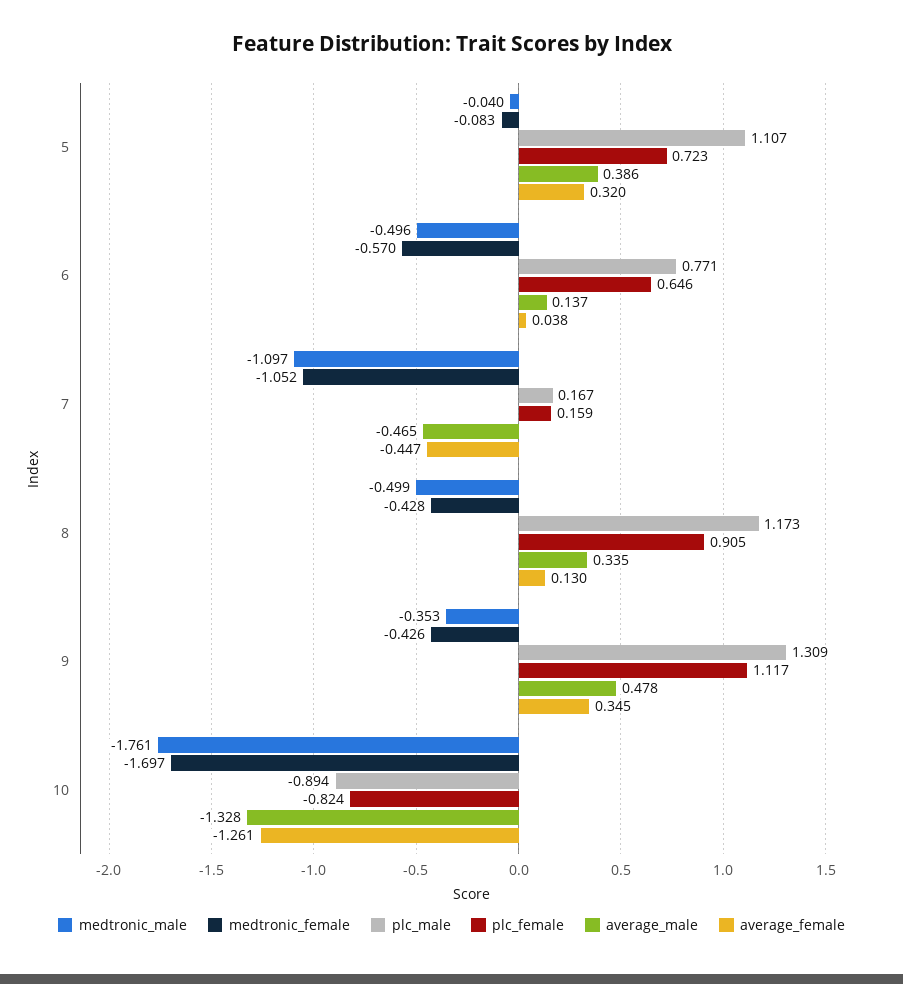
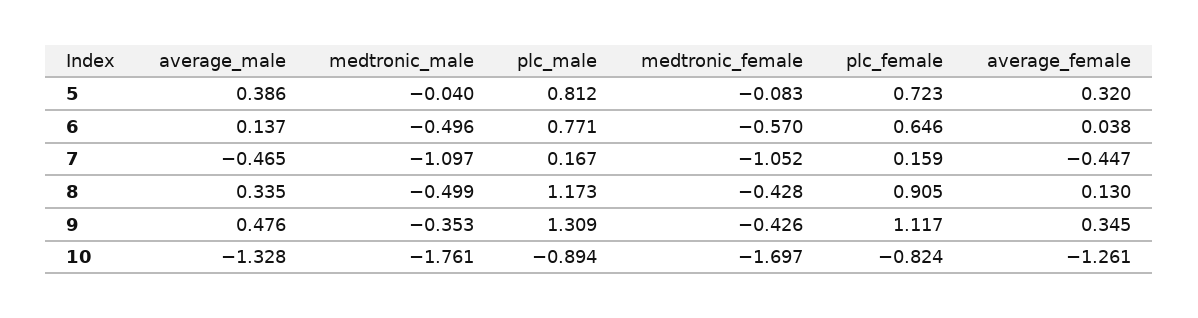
  {
    "medtronic_male": {
      "5": -0.04,
      "6": -0.496,
      "7": -1.097,
      "8": -0.499,
      "9": -0.353,
      "10": -1.761
    },
    "medtronic_female": {
      "5": -0.083,
      "6": -0.57,
      "7": -1.052,
      "8": -0.428,
      "9": -0.426,
      "10": -1.697
    },
    "plc_male": {
-     "5": 1.107,
+     "5": 0.812,
      "6": 0.771,
      "7": 0.167,
      "8": 1.173,
      "9": 1.309,
      "10": -0.894
    },
    "plc_female": {
      "5": 0.723,
      "6": 0.646,
      "7": 0.159,
      "8": 0.905,
      "9": 1.117,
      "10": -0.824
    },
    "average_male": {
      "5": 0.386,
      "6": 0.137,
      "7": -0.465,
      "8": 0.335,
-     "9": 0.478,
+     "9": 0.476,
      "10": -1.328
    },
    "average_female": {
      "5": 0.32,
      "6": 0.038,
      "7": -0.447,
      "8": 0.13,
      "9": 0.345,
      "10": -1.261
    }
  }

